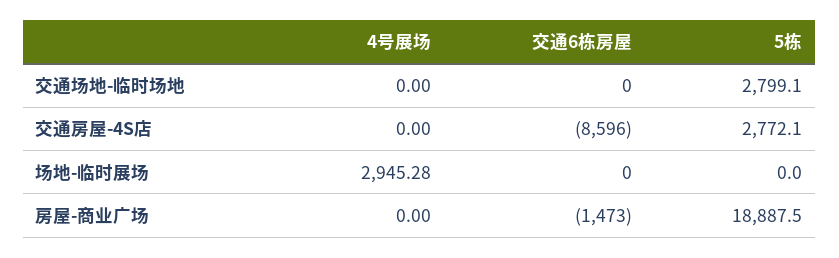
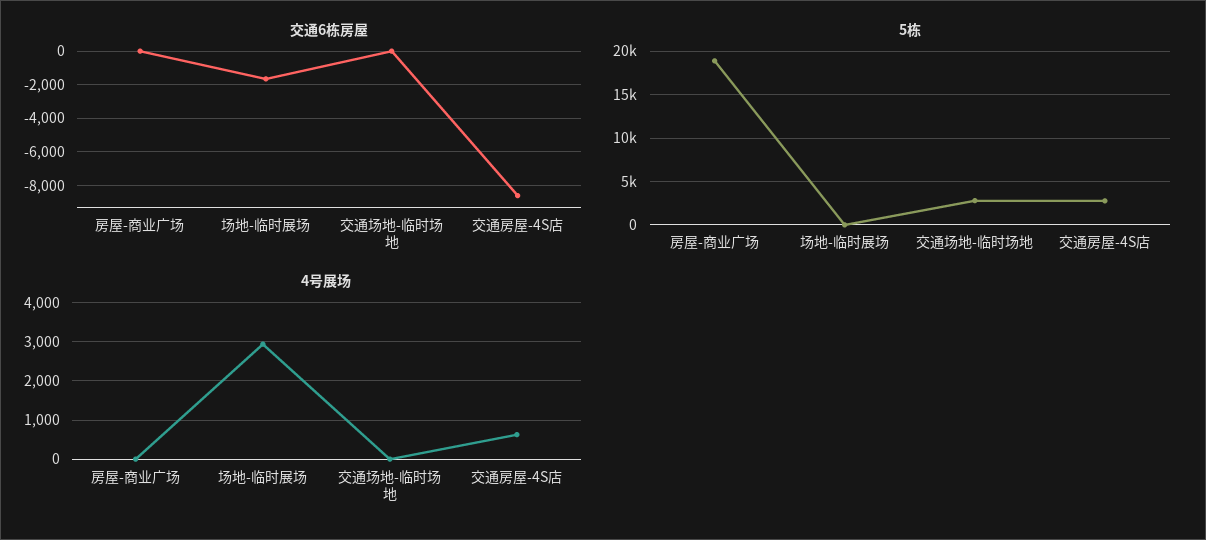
  {
    "4号展场": {
      "交通场地-临时场地": 0,
-     "交通房屋-4S店": 0,
+     "交通房屋-4S店": 600,
      "场地-临时展场": 2945.28,
      "房屋-商业广场": 0
    },
    "交通6栋房屋": {
      "交通场地-临时场地": 0,
      "交通房屋-4S店": -8596,
-     "场地-临时展场": 0,
+     "场地-临时展场": -1500,
-     "房屋-商业广场": -1473
+     "房屋-商业广场": 0
    },
    "5栋": {
      "交通场地-临时场地": 2799.1,
      "交通房屋-4S店": 2772.1,
      "场地-临时展场": 0,
      "房屋-商业广场": 18887.5
    }
  }

